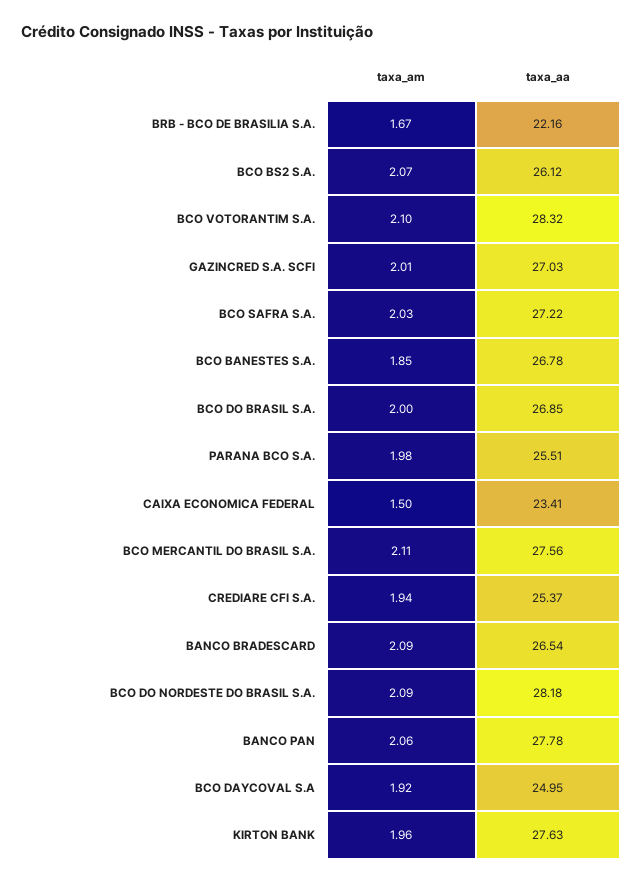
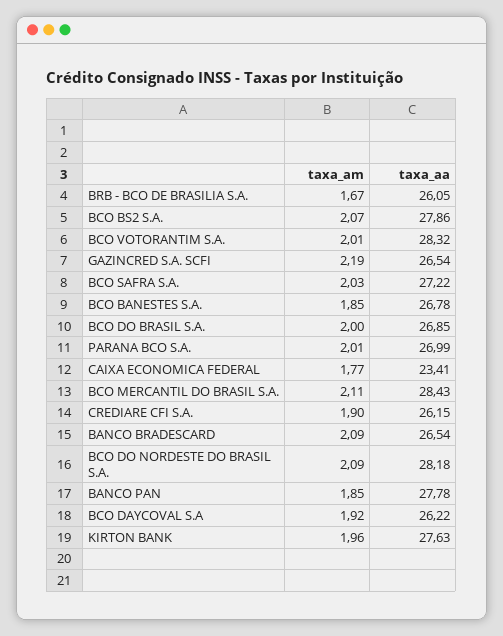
  {
    "taxa_am": {
      "BRB - BCO DE BRASILIA S.A.": 1.67,
      "BCO BS2 S.A.": 2.07,
-     "BCO VOTORANTIM S.A.": 2.1,
+     "BCO VOTORANTIM S.A.": 2.01,
-     "GAZINCRED S.A. SCFI": 2.01,
+     "GAZINCRED S.A. SCFI": 2.19,
      "BCO SAFRA S.A.": 2.03,
      "BCO BANESTES S.A.": 1.85,
      "BCO DO BRASIL S.A.": 2,
-     "PARANA BCO S.A.": 1.98,
+     "PARANA BCO S.A.": 2.01,
-     "CAIXA ECONOMICA FEDERAL": 1.5,
+     "CAIXA ECONOMICA FEDERAL": 1.77,
      "BCO MERCANTIL DO BRASIL S.A.": 2.11,
-     "CREDIARE CFI S.A.": 1.94,
+     "CREDIARE CFI S.A.": 1.9,
      "BANCO BRADESCARD": 2.09,
      "BCO DO NORDESTE DO BRASIL S.A.": 2.09,
-     "BANCO PAN": 2.06,
+     "BANCO PAN": 1.85,
      "BCO DAYCOVAL S.A": 1.92,
      "KIRTON BANK": 1.96
    },
    "taxa_aa": {
-     "BRB - BCO DE BRASILIA S.A.": 22.16,
+     "BRB - BCO DE BRASILIA S.A.": 26.05,
-     "BCO BS2 S.A.": 26.12,
+     "BCO BS2 S.A.": 27.86,
      "BCO VOTORANTIM S.A.": 28.32,
-     "GAZINCRED S.A. SCFI": 27.03,
+     "GAZINCRED S.A. SCFI": 26.54,
      "BCO SAFRA S.A.": 27.22,
      "BCO BANESTES S.A.": 26.78,
      "BCO DO BRASIL S.A.": 26.85,
-     "PARANA BCO S.A.": 25.51,
+     "PARANA BCO S.A.": 26.99,
      "CAIXA ECONOMICA FEDERAL": 23.41,
-     "BCO MERCANTIL DO BRASIL S.A.": 27.56,
+     "BCO MERCANTIL DO BRASIL S.A.": 28.43,
-     "CREDIARE CFI S.A.": 25.37,
+     "CREDIARE CFI S.A.": 26.15,
      "BANCO BRADESCARD": 26.54,
      "BCO DO NORDESTE DO BRASIL S.A.": 28.18,
      "BANCO PAN": 27.78,
-     "BCO DAYCOVAL S.A": 24.95,
+     "BCO DAYCOVAL S.A": 26.22,
      "KIRTON BANK": 27.63
    }
  }

